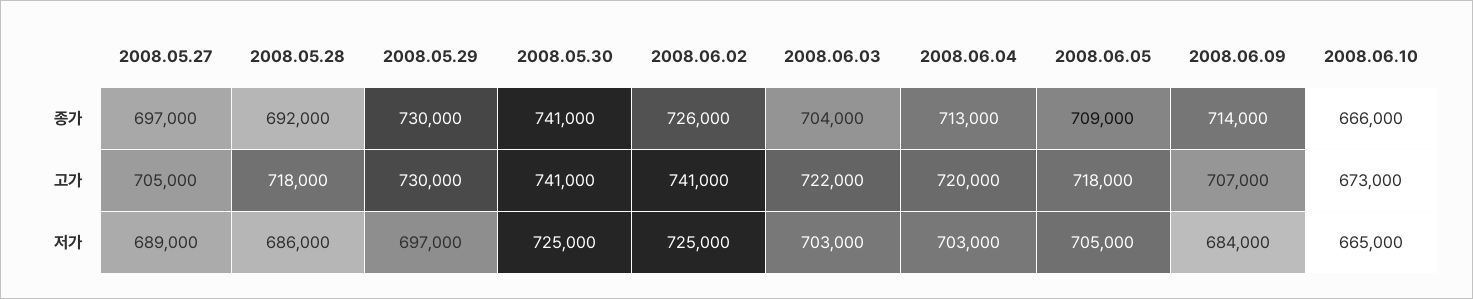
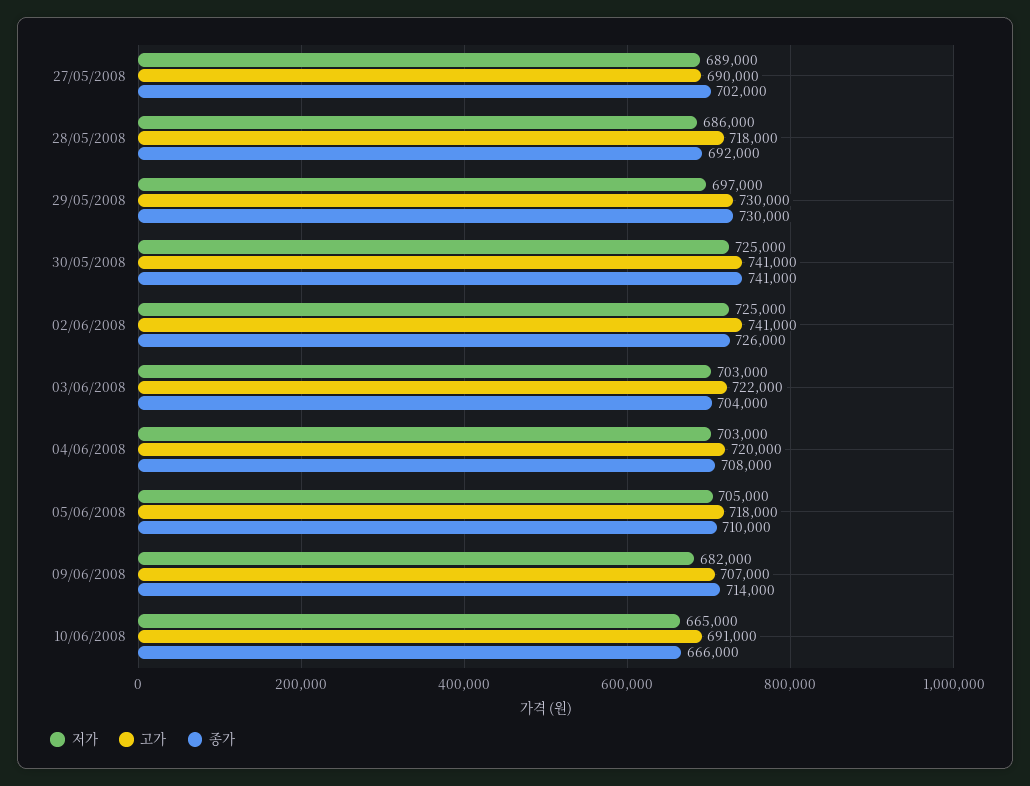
  {
    "종가": {
-     "2008.05.27": 697000,
+     "2008.05.27": 702000,
      "2008.05.28": 692000,
      "2008.05.29": 730000,
      "2008.05.30": 741000,
      "2008.06.02": 726000,
      "2008.06.03": 704000,
-     "2008.06.04": 713000,
+     "2008.06.04": 708000,
-     "2008.06.05": 709000,
+     "2008.06.05": 710000,
      "2008.06.09": 714000,
      "2008.06.10": 666000
    },
    "고가": {
-     "2008.05.27": 705000,
+     "2008.05.27": 690000,
      "2008.05.28": 718000,
      "2008.05.29": 730000,
      "2008.05.30": 741000,
      "2008.06.02": 741000,
      "2008.06.03": 722000,
      "2008.06.04": 720000,
      "2008.06.05": 718000,
      "2008.06.09": 707000,
-     "2008.06.10": 673000
+     "2008.06.10": 691000
    },
    "저가": {
      "2008.05.27": 689000,
      "2008.05.28": 686000,
      "2008.05.29": 697000,
      "2008.05.30": 725000,
      "2008.06.02": 725000,
      "2008.06.03": 703000,
      "2008.06.04": 703000,
      "2008.06.05": 705000,
-     "2008.06.09": 684000,
+     "2008.06.09": 682000,
      "2008.06.10": 665000
    }
  }

